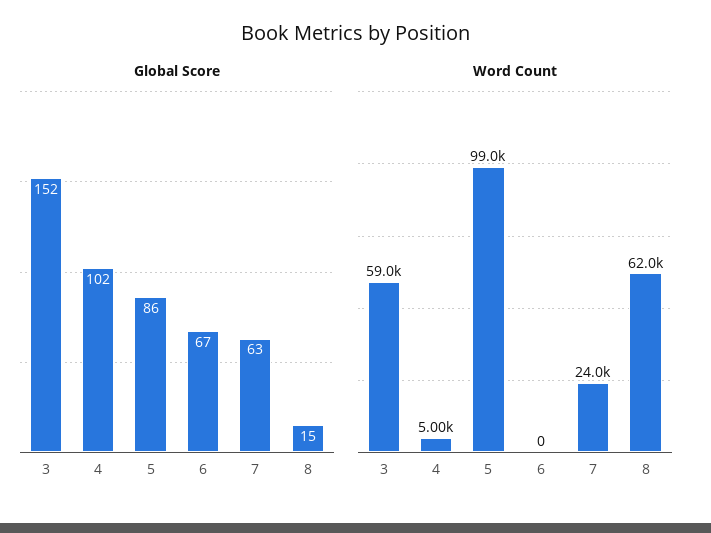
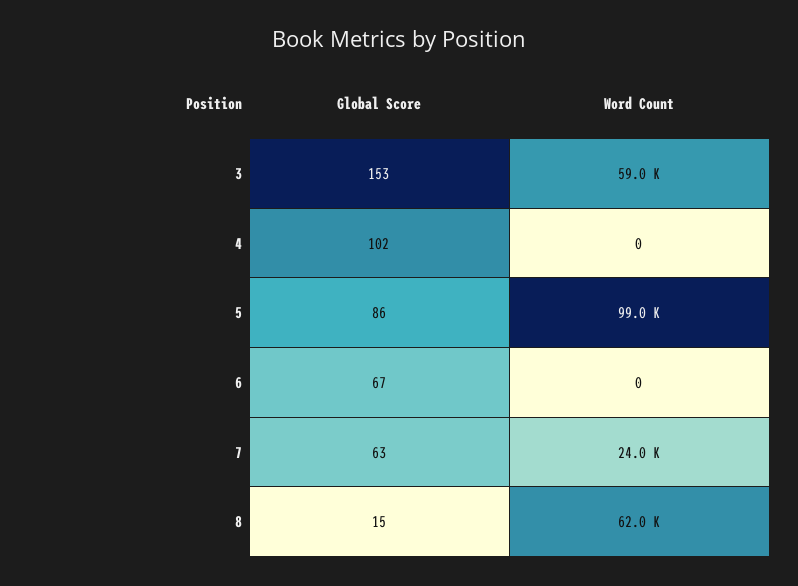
  {
    "Global Score": {
-     "3": 152,
+     "3": 153,
      "4": 102,
      "5": 86,
      "6": 67,
      "7": 63,
      "8": 15
    },
    "Word Count": {
      "3": 59000,
-     "4": 5000,
+     "4": 0,
      "5": 99000,
      "6": 0,
      "7": 24000,
      "8": 62000
    }
  }

